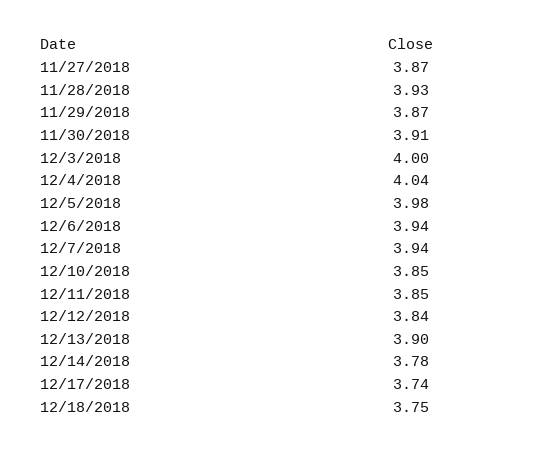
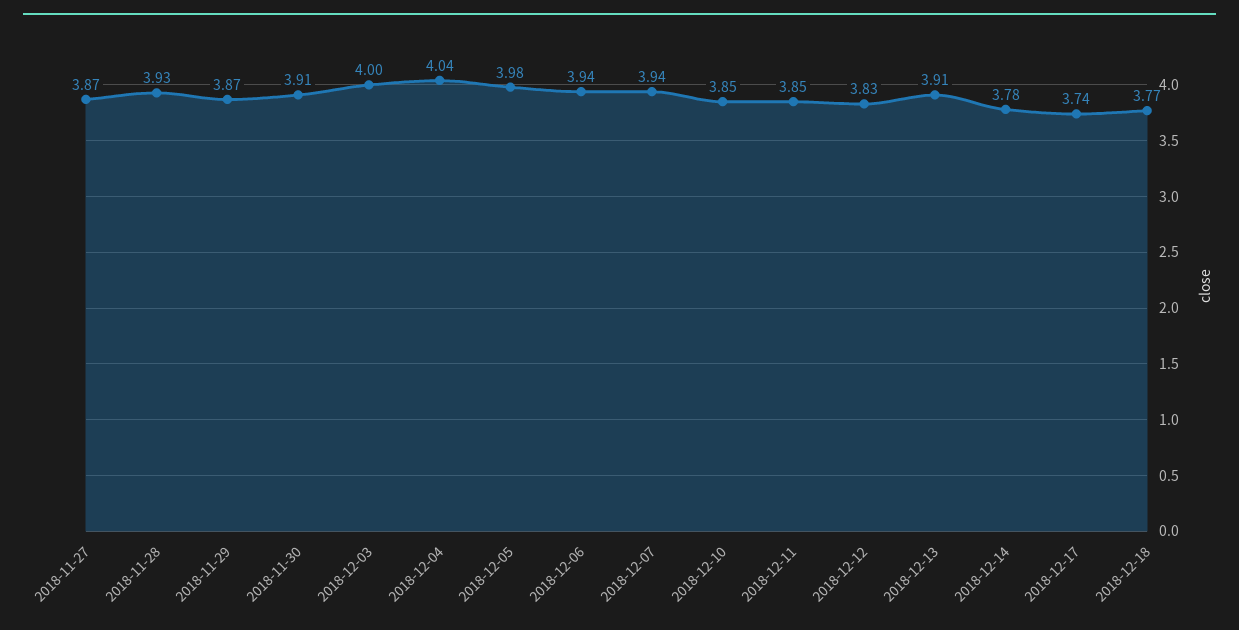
  {
    "11/27/2018": 3.87,
    "11/28/2018": 3.93,
    "11/29/2018": 3.87,
    "11/30/2018": 3.91,
    "12/3/2018": 4,
    "12/4/2018": 4.04,
    "12/5/2018": 3.98,
    "12/6/2018": 3.94,
    "12/7/2018": 3.94,
    "12/10/2018": 3.85,
    "12/11/2018": 3.85,
-   "12/12/2018": 3.84,
+   "12/12/2018": 3.83,
-   "12/13/2018": 3.9,
+   "12/13/2018": 3.91,
    "12/14/2018": 3.78,
    "12/17/2018": 3.74,
-   "12/18/2018": 3.75
+   "12/18/2018": 3.77
  }

